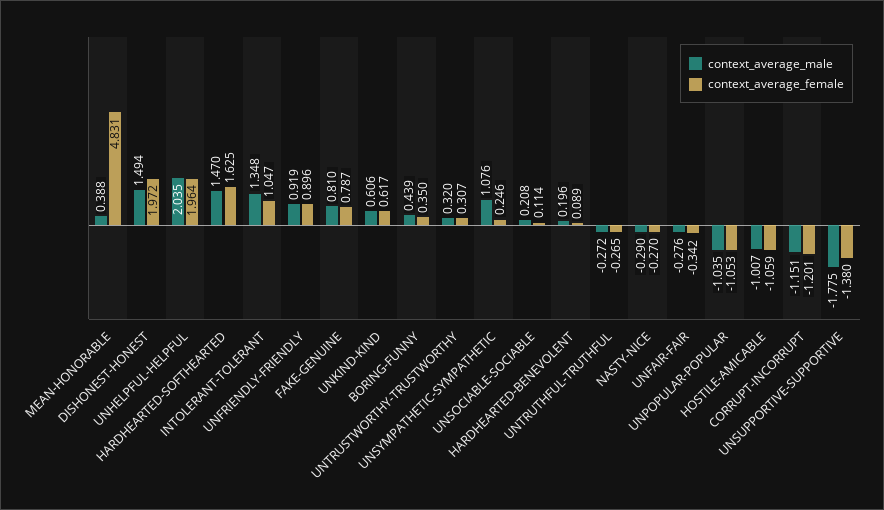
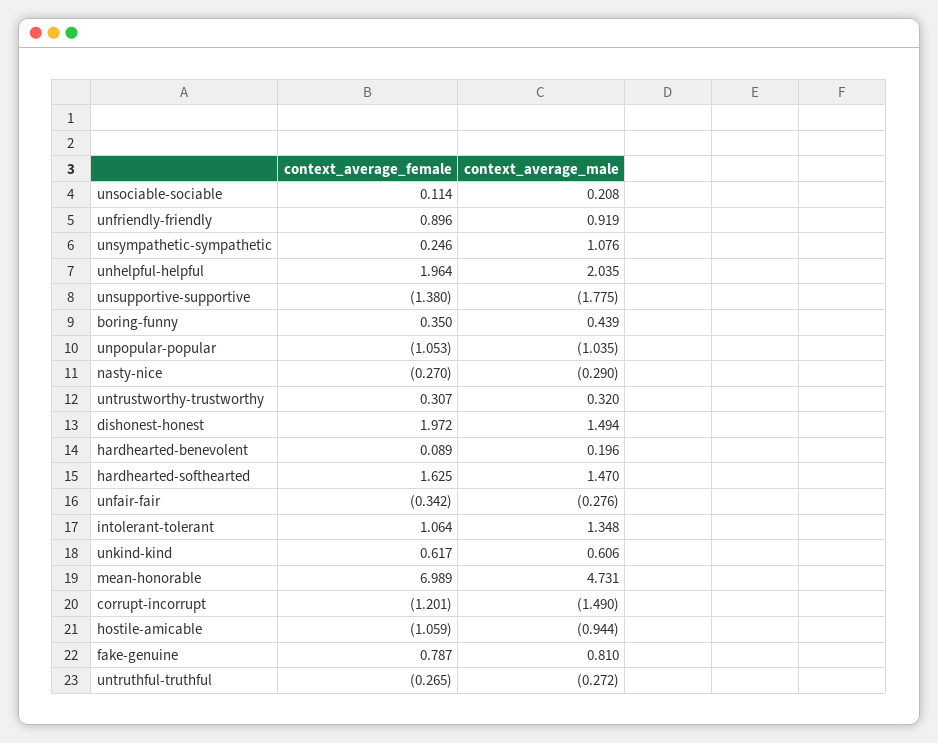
  {
    "context_average_male": {
-     "MEAN-HONORABLE": 0.388,
+     "MEAN-HONORABLE": 4.731,
      "DISHONEST-HONEST": 1.494,
      "UNHELPFUL-HELPFUL": 2.035,
      "HARDHEARTED-SOFTHEARTED": 1.47,
      "INTOLERANT-TOLERANT": 1.348,
      "UNFRIENDLY-FRIENDLY": 0.919,
      "FAKE-GENUINE": 0.81,
      "UNKIND-KIND": 0.606,
      "BORING-FUNNY": 0.439,
      "UNTRUSTWORTHY-TRUSTWORTHY": 0.32,
      "UNSYMPATHETIC-SYMPATHETIC": 1.076,
      "UNSOCIABLE-SOCIABLE": 0.208,
      "HARDHEARTED-BENEVOLENT": 0.196,
      "UNTRUTHFUL-TRUTHFUL": -0.272,
      "NASTY-NICE": -0.29,
      "UNFAIR-FAIR": -0.276,
      "UNPOPULAR-POPULAR": -1.035,
-     "HOSTILE-AMICABLE": -1.007,
+     "HOSTILE-AMICABLE": -0.944,
-     "CORRUPT-INCORRUPT": -1.151,
+     "CORRUPT-INCORRUPT": -1.49,
      "UNSUPPORTIVE-SUPPORTIVE": -1.775
    },
    "context_average_female": {
-     "MEAN-HONORABLE": 4.831,
+     "MEAN-HONORABLE": 6.989,
      "DISHONEST-HONEST": 1.972,
      "UNHELPFUL-HELPFUL": 1.964,
      "HARDHEARTED-SOFTHEARTED": 1.625,
-     "INTOLERANT-TOLERANT": 1.047,
+     "INTOLERANT-TOLERANT": 1.064,
      "UNFRIENDLY-FRIENDLY": 0.896,
      "FAKE-GENUINE": 0.787,
      "UNKIND-KIND": 0.617,
      "BORING-FUNNY": 0.35,
      "UNTRUSTWORTHY-TRUSTWORTHY": 0.307,
      "UNSYMPATHETIC-SYMPATHETIC": 0.246,
      "UNSOCIABLE-SOCIABLE": 0.114,
      "HARDHEARTED-BENEVOLENT": 0.089,
      "UNTRUTHFUL-TRUTHFUL": -0.265,
      "NASTY-NICE": -0.27,
      "UNFAIR-FAIR": -0.342,
      "UNPOPULAR-POPULAR": -1.053,
      "HOSTILE-AMICABLE": -1.059,
      "CORRUPT-INCORRUPT": -1.201,
      "UNSUPPORTIVE-SUPPORTIVE": -1.38
    }
  }

